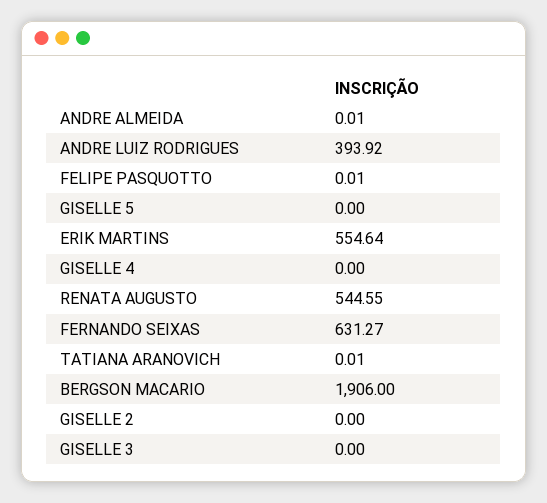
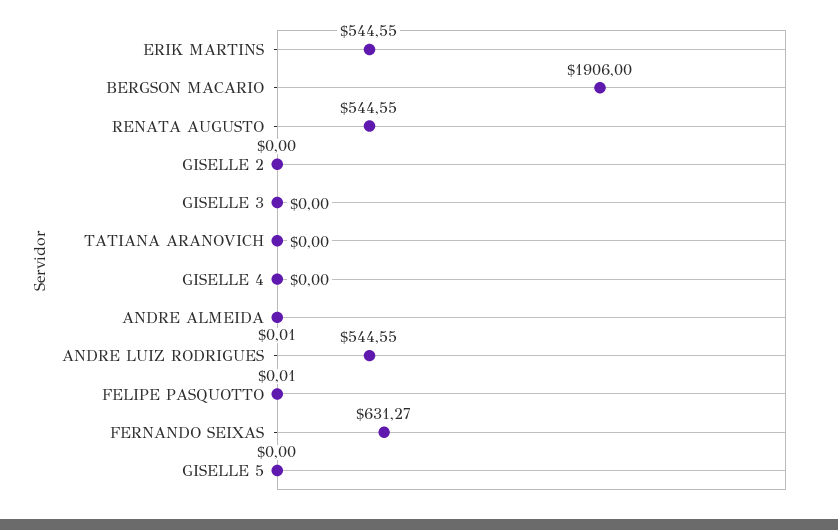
  {
    "ANDRE ALMEIDA": 0.01,
-   "ANDRE LUIZ RODRIGUES": 393.92,
+   "ANDRE LUIZ RODRIGUES": 544.55,
    "FELIPE PASQUOTTO": 0.01,
    "GISELLE 5": 0,
-   "ERIK MARTINS": 554.64,
+   "ERIK MARTINS": 544.55,
    "GISELLE 4": 0,
    "RENATA AUGUSTO": 544.55,
    "FERNANDO SEIXAS": 631.27,
-   "TATIANA ARANOVICH": 0.01,
+   "TATIANA ARANOVICH": 0,
    "BERGSON MACARIO": 1906,
    "GISELLE 2": 0,
    "GISELLE 3": 0
  }

